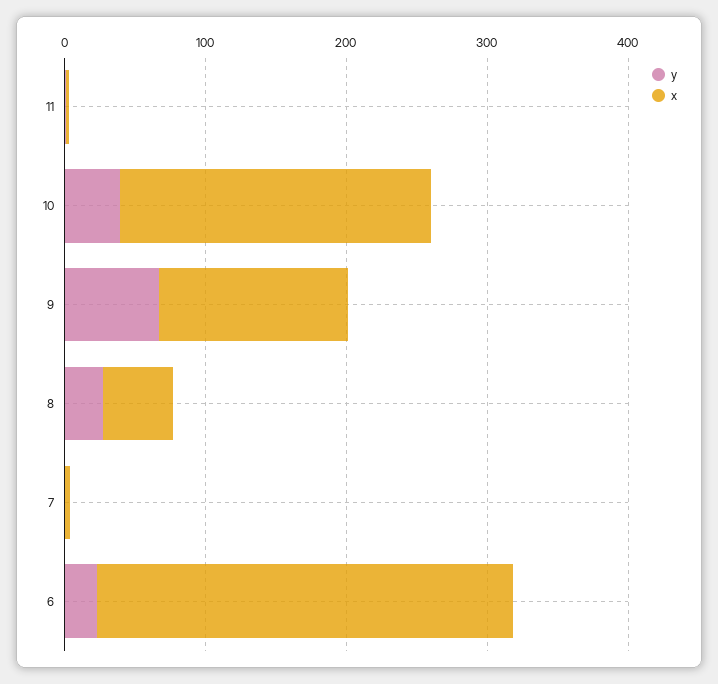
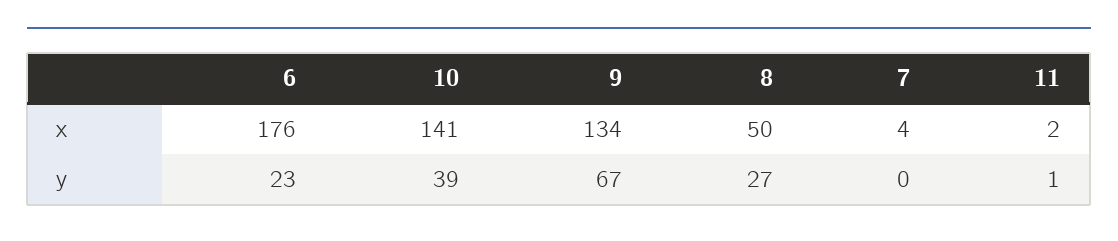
  {
    "y": {
      "11": 1,
      "10": 39,
      "9": 67,
      "8": 27,
      "7": 0,
      "6": 23
    },
    "x": {
      "11": 2,
-     "10": 220,
+     "10": 141,
      "9": 134,
      "8": 50,
      "7": 4,
-     "6": 300
+     "6": 176
    }
  }

